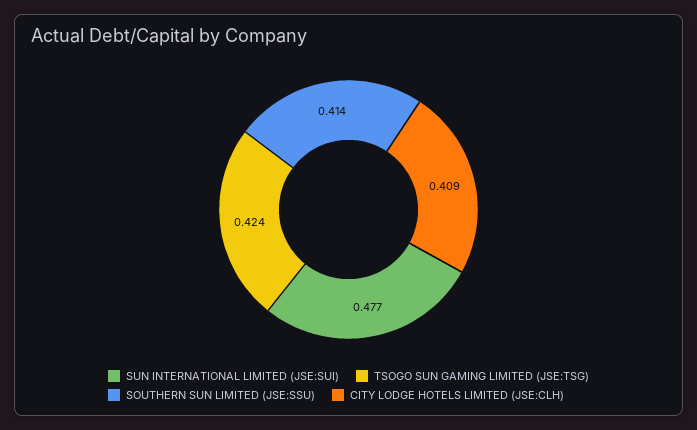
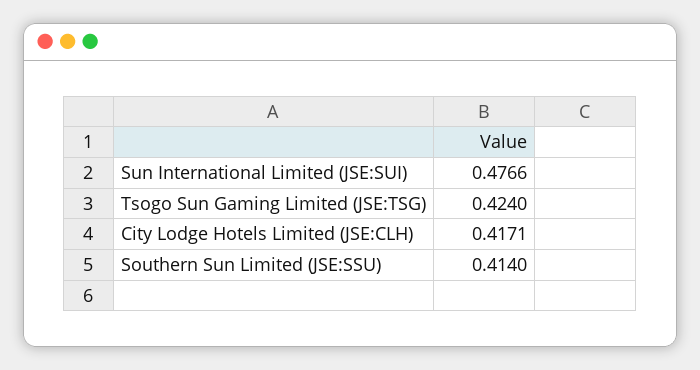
  {
    "SUN INTERNATIONAL LIMITED (JSE:SUI)": 0.4766,
    "TSOGO SUN GAMING LIMITED (JSE:TSG)": 0.424,
    "SOUTHERN SUN LIMITED (JSE:SSU)": 0.414,
-   "CITY LODGE HOTELS LIMITED (JSE:CLH)": 0.409
+   "CITY LODGE HOTELS LIMITED (JSE:CLH)": 0.4171
  }

